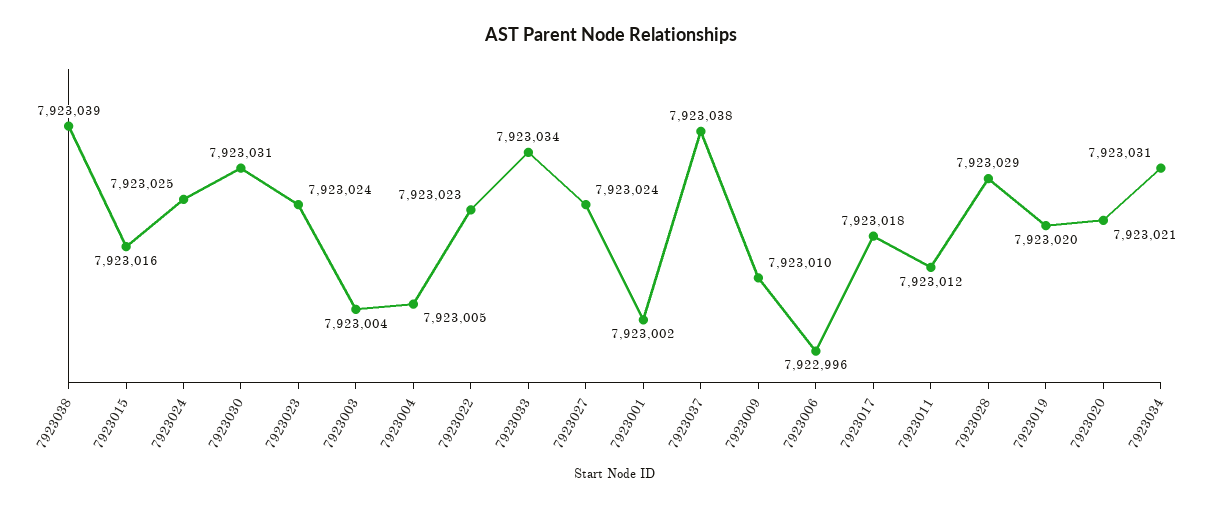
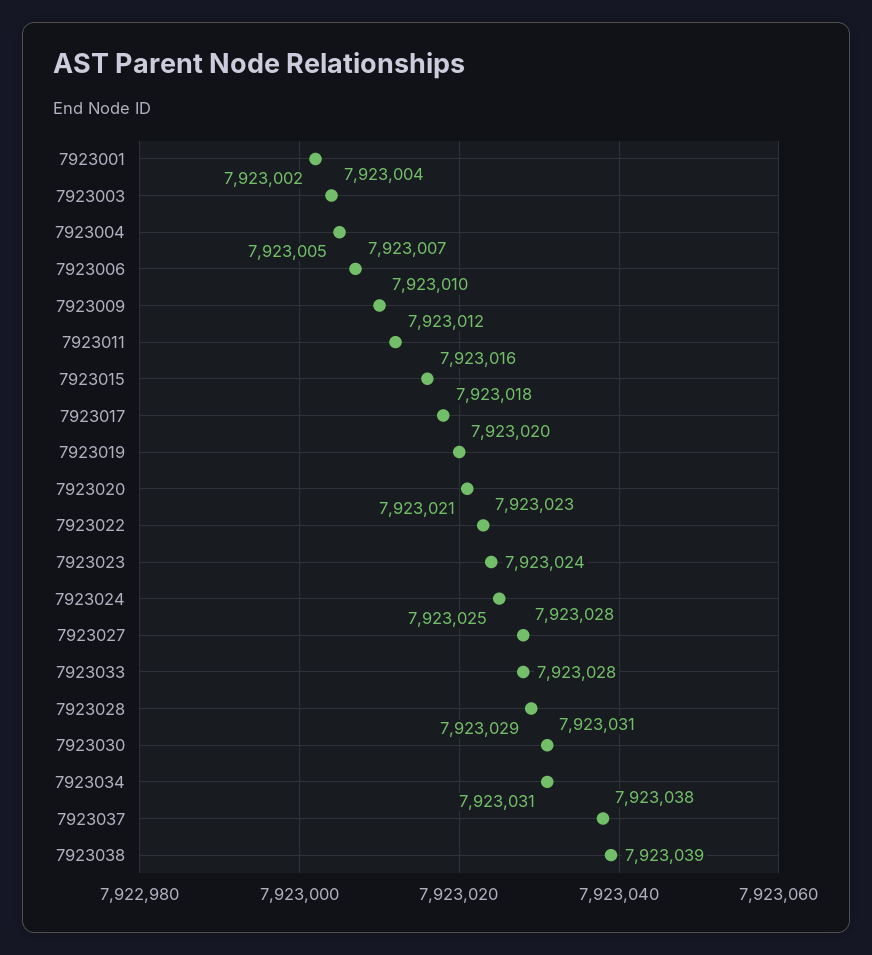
  {
    "7923038": 7923039,
    "7923015": 7923016,
    "7923024": 7923025,
    "7923030": 7923031,
    "7923023": 7923024,
    "7923003": 7923004,
    "7923004": 7923005,
    "7923022": 7923023,
-   "7923033": 7923034,
+   "7923033": 7923028,
-   "7923027": 7923024,
+   "7923027": 7923028,
    "7923001": 7923002,
    "7923037": 7923038,
    "7923009": 7923010,
-   "7923006": 7922996,
+   "7923006": 7923007,
    "7923017": 7923018,
    "7923011": 7923012,
    "7923028": 7923029,
    "7923019": 7923020,
    "7923020": 7923021,
    "7923034": 7923031
  }

